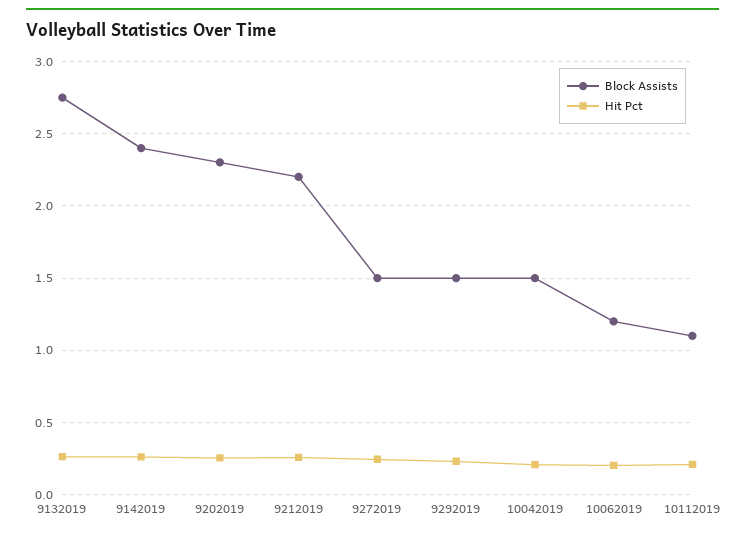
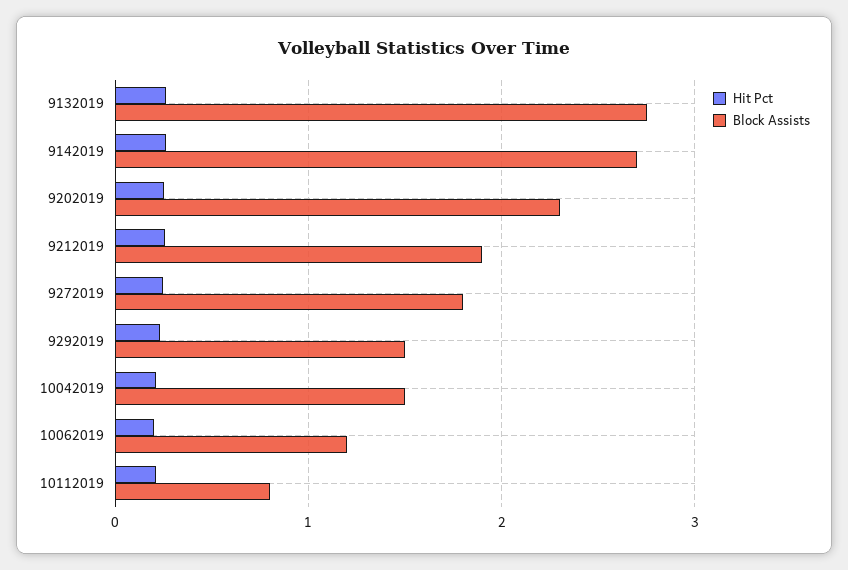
  {
    "Block Assists": {
      "9132019": 2.75,
-     "9142019": 2.4,
+     "9142019": 2.7,
      "9202019": 2.3,
-     "9212019": 2.2,
+     "9212019": 1.9,
-     "9272019": 1.5,
+     "9272019": 1.8,
      "9292019": 1.5,
      "10042019": 1.5,
      "10062019": 1.2,
-     "10112019": 1.1
+     "10112019": 0.8
    },
    "Hit Pct": {
      "9132019": 0.25,
      "9142019": 0.25,
      "9202019": 0.25,
      "9212019": 0.25,
      "9272019": 0.25,
      "9292019": 0.25,
      "10042019": 0.2,
      "10062019": 0.2,
      "10112019": 0.2
    }
  }

